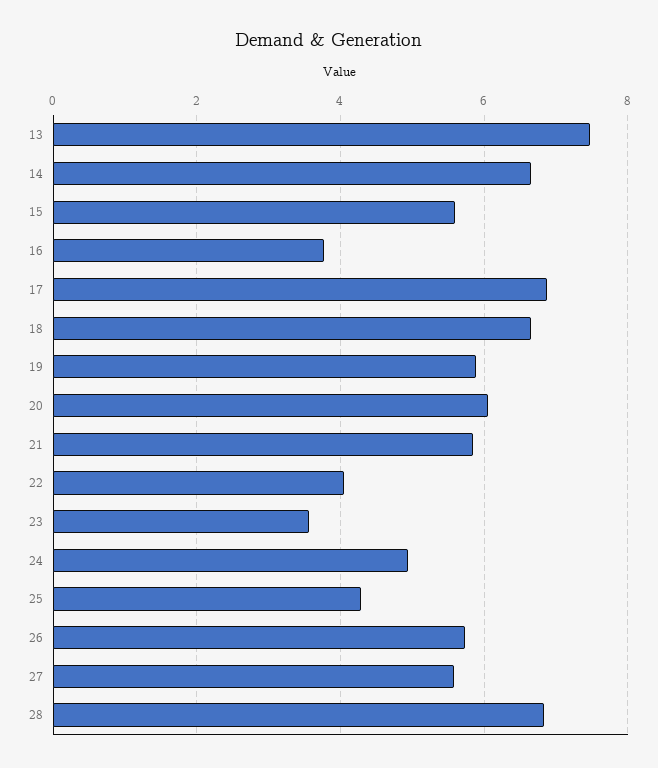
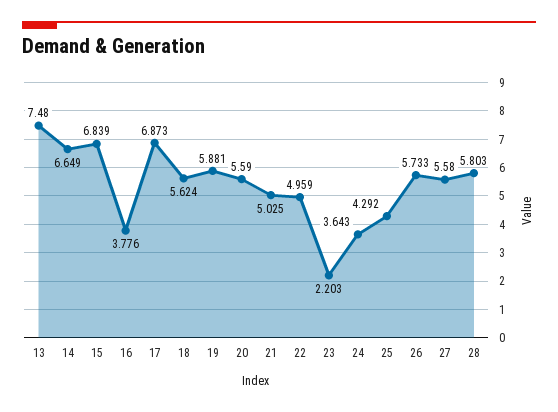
  {
    "13": 7.48,
    "14": 6.649,
-   "15": 5.6,
+   "15": 6.839,
    "16": 3.776,
    "17": 6.873,
-   "18": 6.6,
+   "18": 5.624,
    "19": 5.881,
-   "20": 6,
+   "20": 5.59,
-   "21": 5.8,
+   "21": 5.025,
-   "22": 4,
+   "22": 4.959,
-   "23": 3.6,
+   "23": 2.203,
-   "24": 5,
+   "24": 3.643,
    "25": 4.292,
    "26": 5.733,
    "27": 5.58,
-   "28": 6.8
+   "28": 5.803
  }

